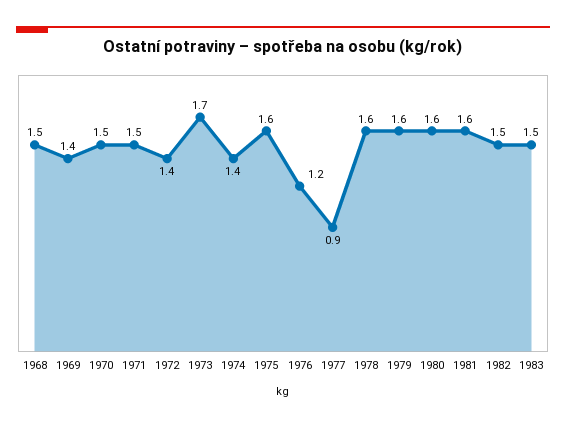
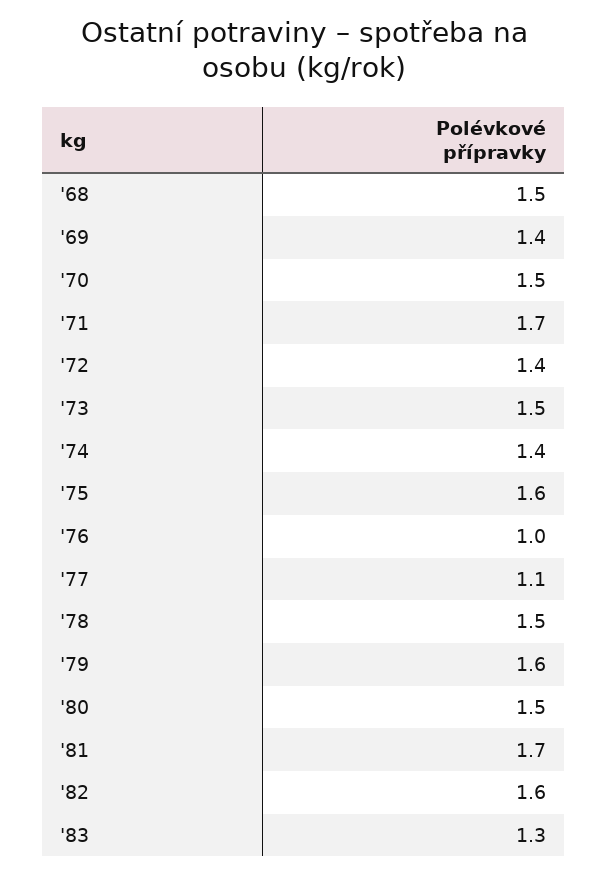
  {
    "1968": 1.5,
    "1969": 1.4,
    "1970": 1.5,
-   "1971": 1.5,
+   "1971": 1.7,
    "1972": 1.4,
-   "1973": 1.7,
+   "1973": 1.5,
    "1974": 1.4,
    "1975": 1.6,
-   "1976": 1.2,
+   "1976": 1,
-   "1977": 0.9,
+   "1977": 1.1,
-   "1978": 1.6,
+   "1978": 1.5,
    "1979": 1.6,
-   "1980": 1.6,
+   "1980": 1.5,
-   "1981": 1.6,
+   "1981": 1.7,
-   "1982": 1.5,
+   "1982": 1.6,
-   "1983": 1.5
+   "1983": 1.3
  }

